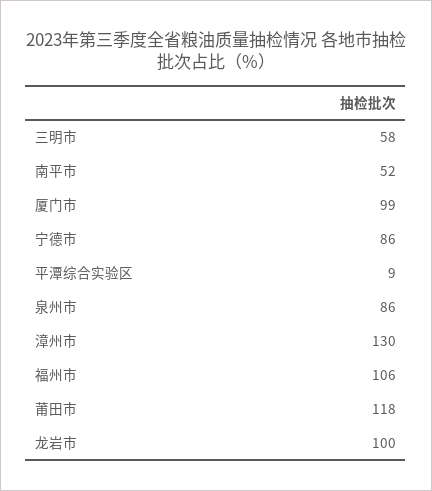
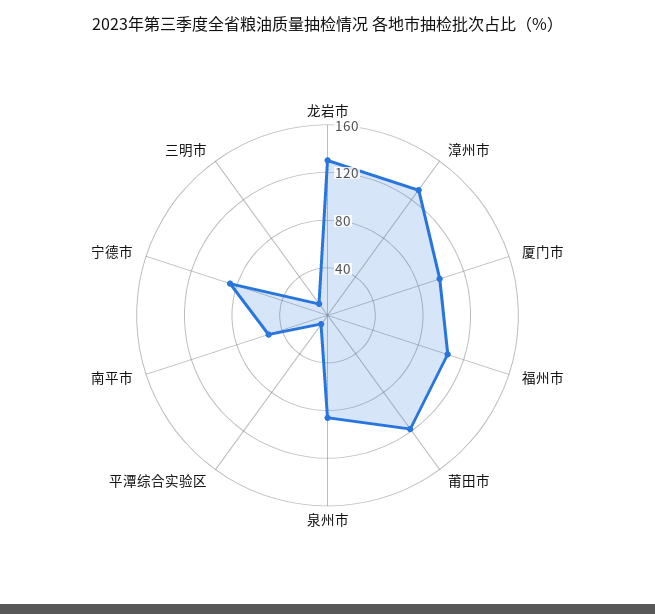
  {
-   "三明市": 58,
+   "三明市": 10,
    "南平市": 52,
    "厦门市": 99,
    "宁德市": 86,
    "平潭综合实验区": 9,
    "泉州市": 86,
    "漳州市": 130,
    "福州市": 106,
    "莆田市": 118,
-   "龙岩市": 100
+   "龙岩市": 130
  }

